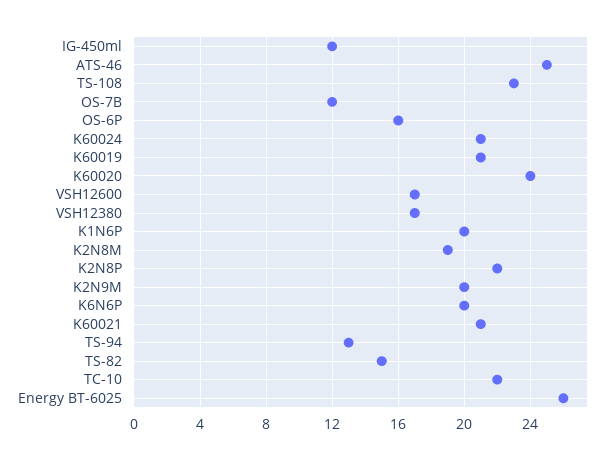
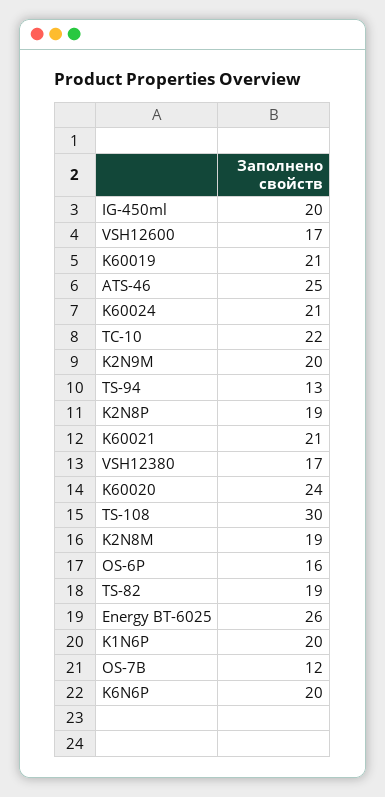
  {
-   "IG-450ml": 12,
+   "IG-450ml": 20,
    "ATS-46": 25,
-   "TS-108": 23,
+   "TS-108": 30,
    "OS-7B": 12,
    "OS-6P": 16,
    "K60024": 21,
    "K60019": 21,
    "K60020": 24,
    "VSH12600": 17,
    "VSH12380": 17,
    "K1N6P": 20,
    "K2N8M": 19,
-   "K2N8P": 22,
+   "K2N8P": 19,
    "K2N9M": 20,
    "K6N6P": 20,
    "K60021": 21,
    "TS-94": 13,
-   "TS-82": 15,
+   "TS-82": 19,
    "TC-10": 22,
    "Energy BT-6025": 26
  }

